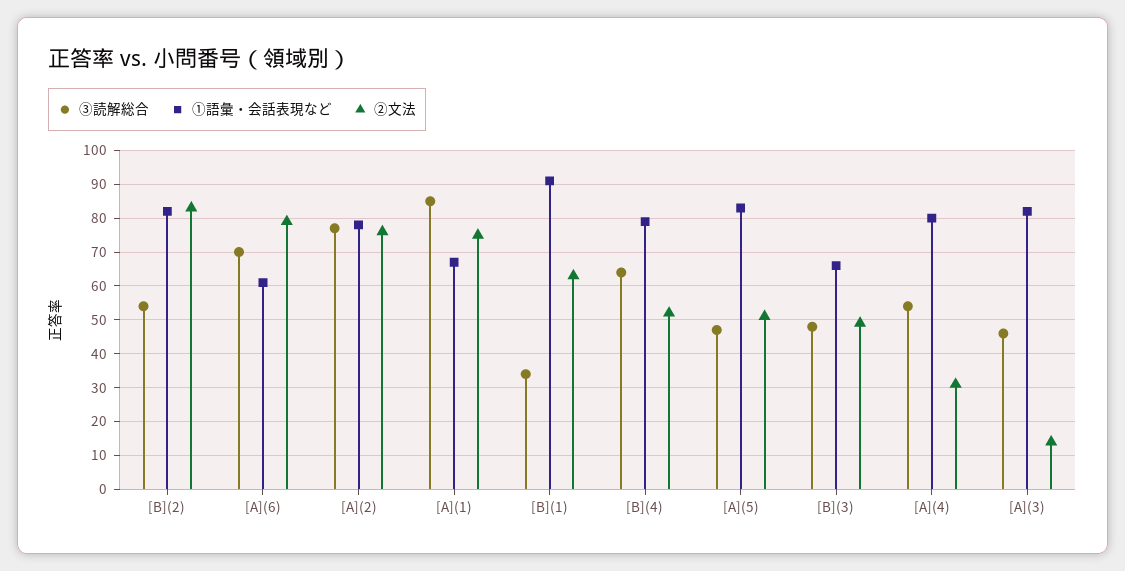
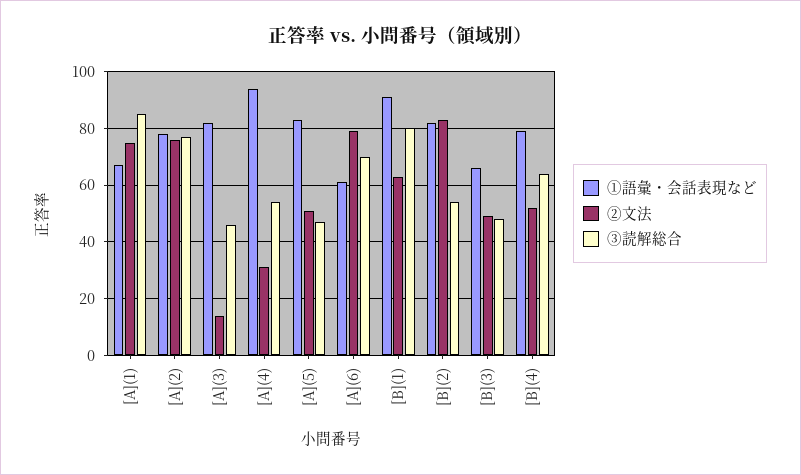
  {
    "③読解総合": {
      "[B](2)": 55,
      "[A](6)": 70,
      "[A](2)": 75,
      "[A](1)": 85,
-     "[B](1)": 35,
+     "[B](1)": 80,
      "[B](4)": 65,
      "[A](5)": 45,
      "[B](3)": 50,
      "[A](4)": 55,
      "[A](3)": 45
    },
    "①語彙・会話表現など": {
      "[B](2)": 80,
      "[A](6)": 60,
      "[A](2)": 80,
      "[A](1)": 65,
      "[B](1)": 90,
      "[B](4)": 80,
      "[A](5)": 85,
      "[B](3)": 65,
-     "[A](4)": 80,
+     "[A](4)": 95,
      "[A](3)": 80
    },
    "②文法": {
      "[B](2)": 85,
      "[A](6)": 80,
      "[A](2)": 75,
      "[A](1)": 75,
      "[B](1)": 65,
      "[B](4)": 50,
      "[A](5)": 50,
      "[B](3)": 50,
      "[A](4)": 30,
      "[A](3)": 15
    }
  }

